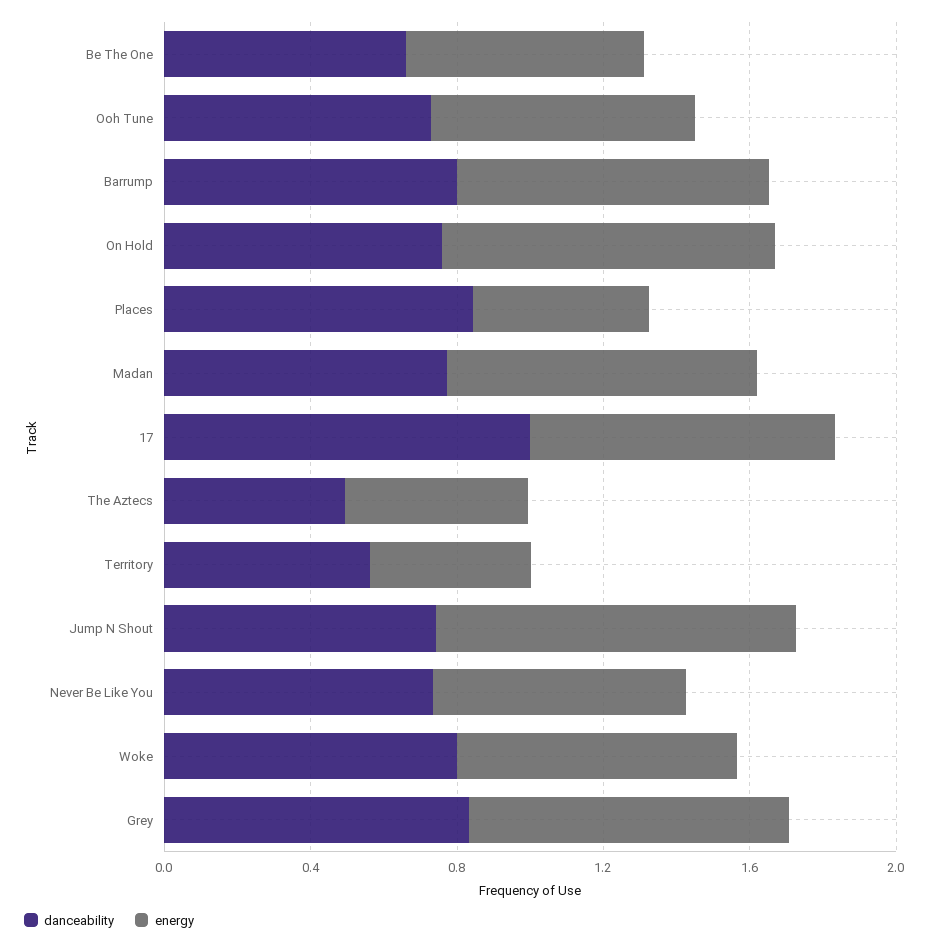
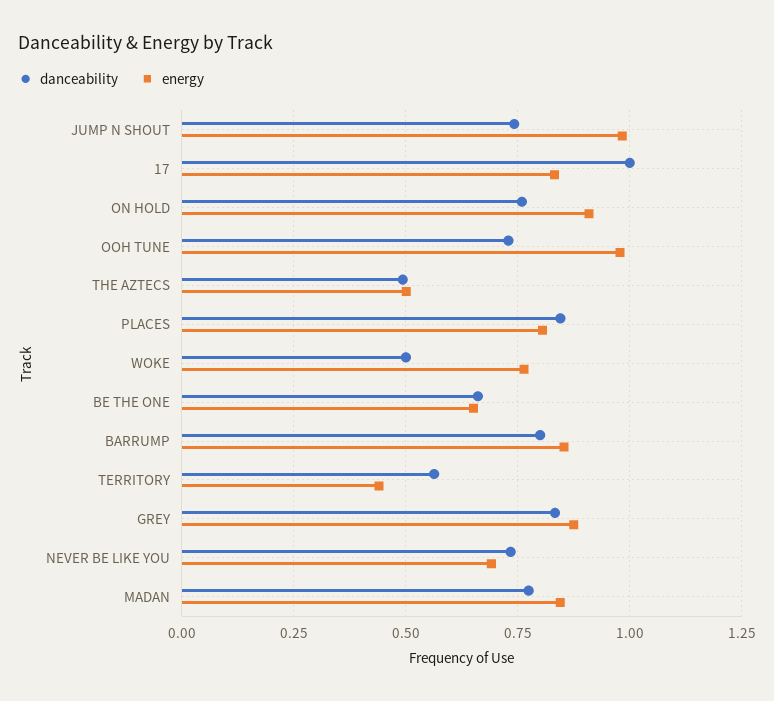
  {
    "danceability": {
      "Be The One": 0.65,
      "Ooh Tune": 0.725,
      "Barrump": 0.8,
      "On Hold": 0.75,
      "Places": 0.85,
      "Madan": 0.775,
      "17": 1,
      "The Aztecs": 0.5,
      "Territory": 0.575,
      "Jump N Shout": 0.75,
      "Never Be Like You": 0.725,
-     "Woke": 0.8,
+     "Woke": 0.5,
      "Grey": 0.825
    },
    "energy": {
      "Be The One": 0.65,
-     "Ooh Tune": 0.7,
+     "Ooh Tune": 0.975,
      "Barrump": 0.85,
      "On Hold": 0.9,
-     "Places": 0.5,
+     "Places": 0.8,
      "Madan": 0.85,
      "17": 0.825,
      "The Aztecs": 0.5,
      "Territory": 0.45,
      "Jump N Shout": 0.975,
      "Never Be Like You": 0.7,
      "Woke": 0.775,
      "Grey": 0.875
    }
  }

